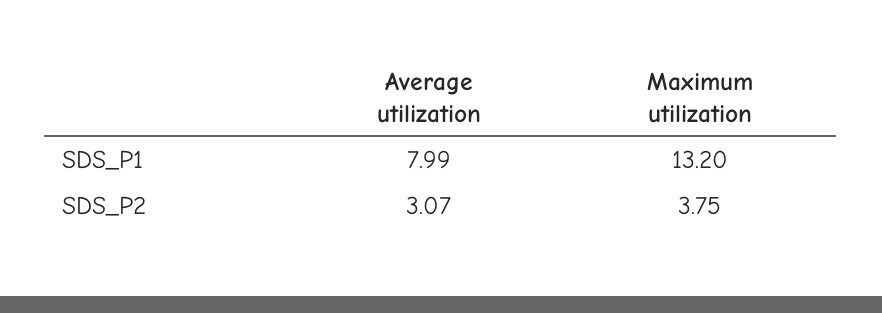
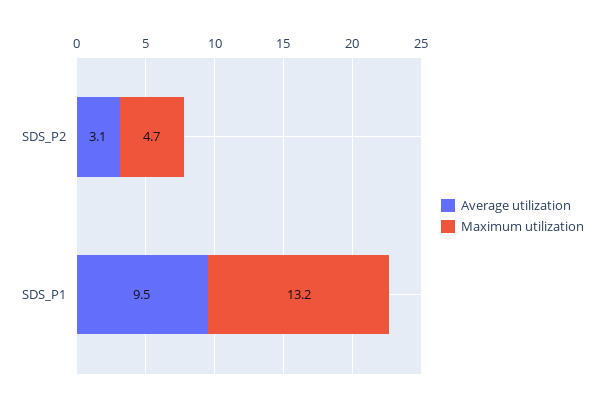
  {
    "Average utilization": {
-     "SDS_P1": 7.99,
+     "SDS_P1": 9.5,
      "SDS_P2": 3.07
    },
    "Maximum utilization": {
      "SDS_P1": 13.2,
-     "SDS_P2": 3.75
+     "SDS_P2": 4.7
    }
  }

